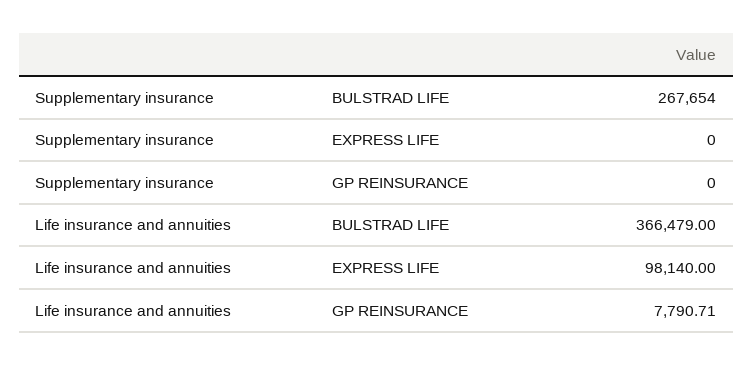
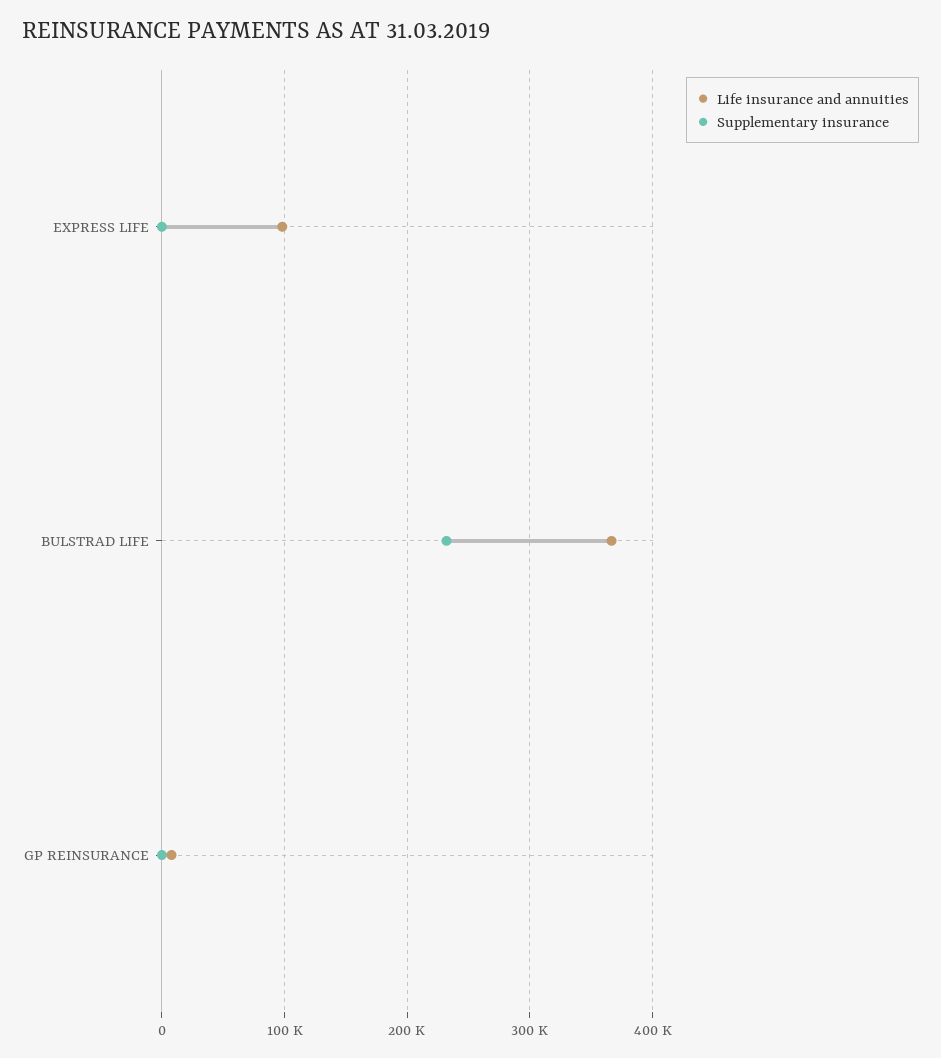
  {
    "Supplementary insurance": {
-     "BULSTRAD LIFE": 267654,
+     "BULSTRAD LIFE": 230000,
      "EXPRESS LIFE": 0,
      "GP REINSURANCE": 0
    },
    "Life insurance and annuities": {
      "BULSTRAD LIFE": 366479,
      "EXPRESS LIFE": 98140,
      "GP REINSURANCE": 7790.71
    }
  }

